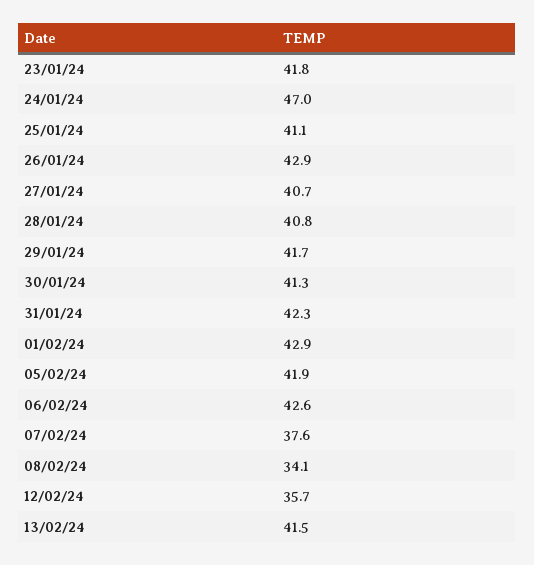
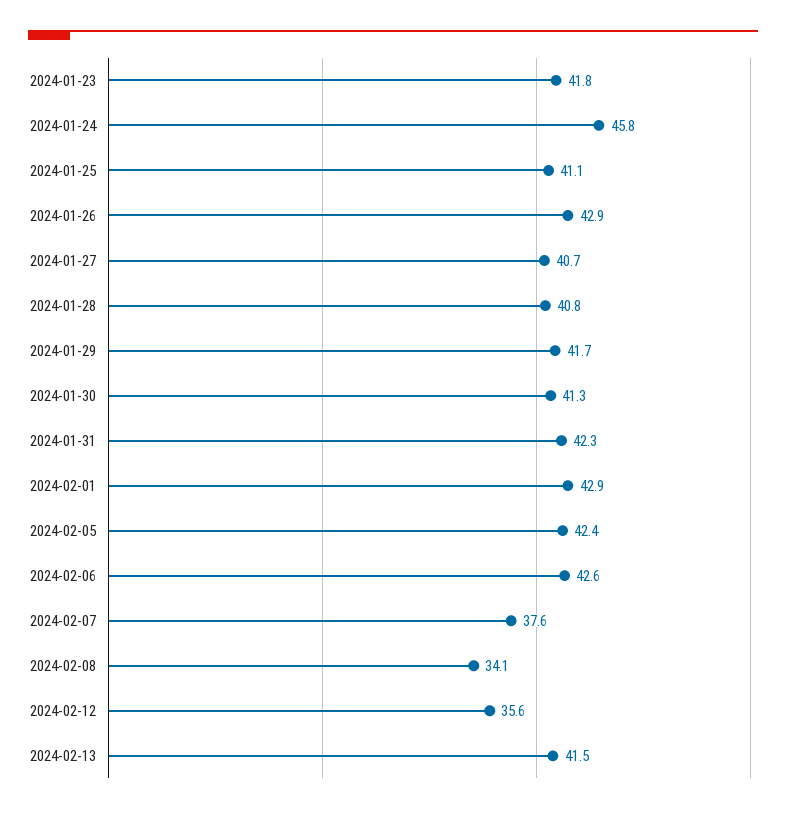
  {
    "23/01/24": 41.8,
-   "24/01/24": 47,
+   "24/01/24": 45.8,
    "25/01/24": 41.1,
    "26/01/24": 42.9,
    "27/01/24": 40.7,
    "28/01/24": 40.8,
    "29/01/24": 41.7,
    "30/01/24": 41.3,
    "31/01/24": 42.3,
    "01/02/24": 42.9,
-   "05/02/24": 41.9,
+   "05/02/24": 42.4,
    "06/02/24": 42.6,
    "07/02/24": 37.6,
    "08/02/24": 34.1,
-   "12/02/24": 35.7,
+   "12/02/24": 35.6,
    "13/02/24": 41.5
  }

